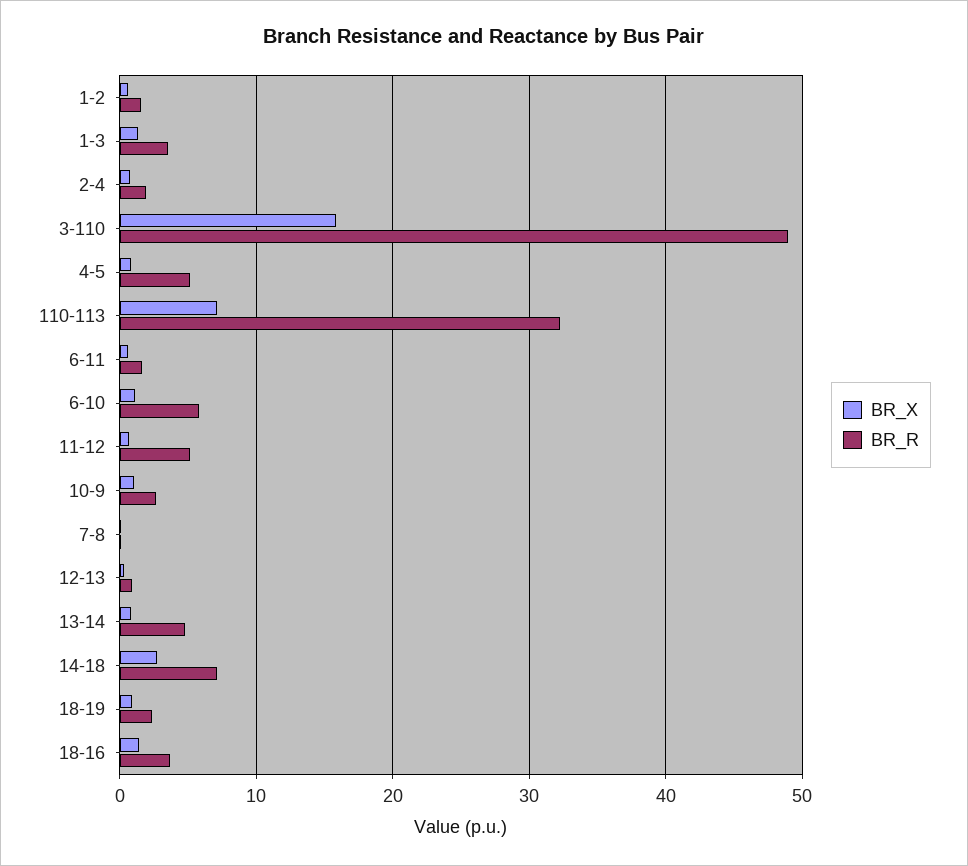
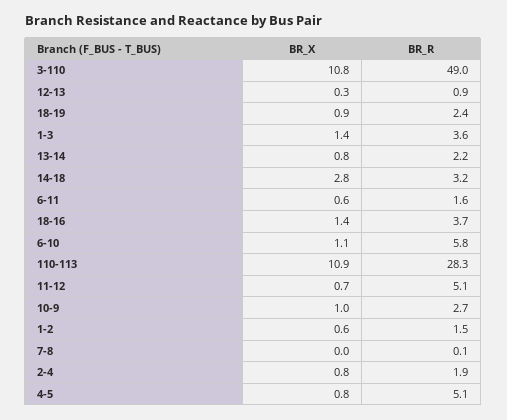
  {
    "BR_X": {
      "1-2": 0.6,
      "1-3": 1.4,
      "2-4": 0.8,
-     "3-110": 16,
+     "3-110": 10.8,
      "4-5": 0.8,
-     "110-113": 7,
+     "110-113": 10.9,
      "6-11": 0.6,
      "6-10": 1.1,
      "11-12": 0.7,
      "10-9": 1,
      "7-8": 0,
      "12-13": 0.3,
      "13-14": 0.8,
      "14-18": 2.8,
      "18-19": 0.9,
      "18-16": 1.4
    },
    "BR_R": {
      "1-2": 1.5,
      "1-3": 3.6,
      "2-4": 1.9,
      "3-110": 49,
      "4-5": 5.1,
-     "110-113": 32,
+     "110-113": 28.3,
      "6-11": 1.6,
      "6-10": 5.8,
      "11-12": 5.1,
      "10-9": 2.7,
      "7-8": 0.1,
      "12-13": 0.9,
-     "13-14": 5,
+     "13-14": 2.2,
-     "14-18": 7,
+     "14-18": 3.2,
      "18-19": 2.4,
      "18-16": 3.7
    }
  }

